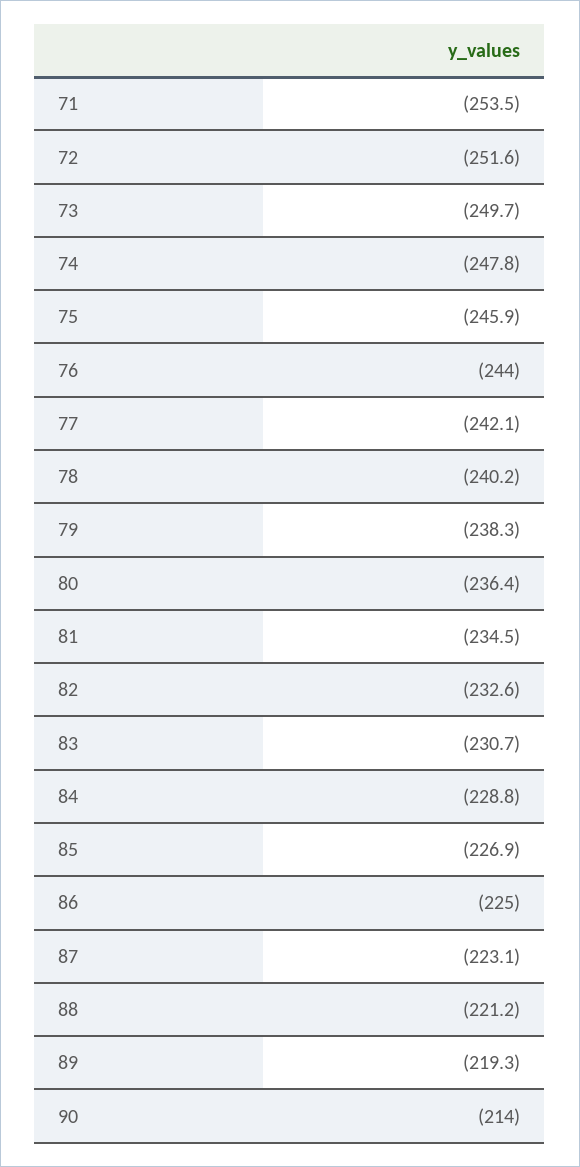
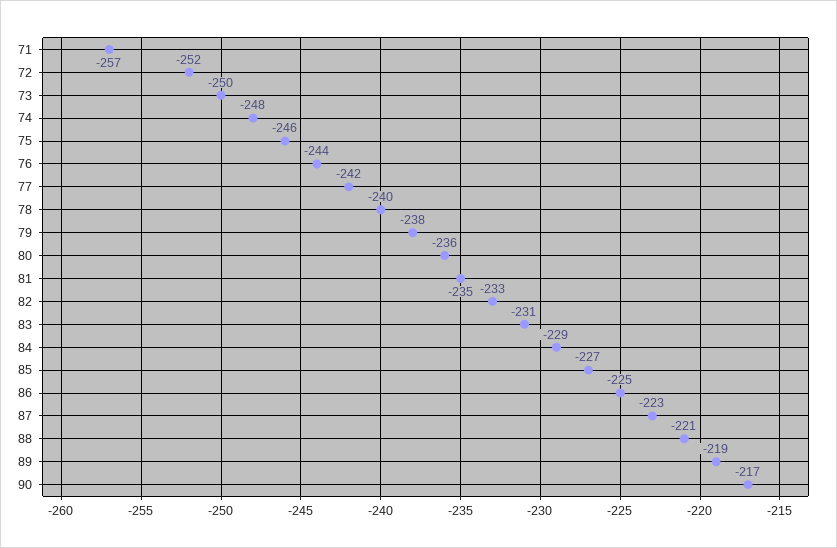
  {
-   "71": -253.5,
+   "71": -257,
    "72": -251.6,
    "73": -249.7,
    "74": -247.8,
    "75": -245.9,
    "76": -244,
    "77": -242.1,
    "78": -240.2,
    "79": -238.3,
    "80": -236.4,
    "81": -234.5,
    "82": -232.6,
    "83": -230.7,
    "84": -228.8,
    "85": -226.9,
    "86": -225,
    "87": -223.1,
    "88": -221.2,
    "89": -219.3,
-   "90": -214
+   "90": -217
  }

